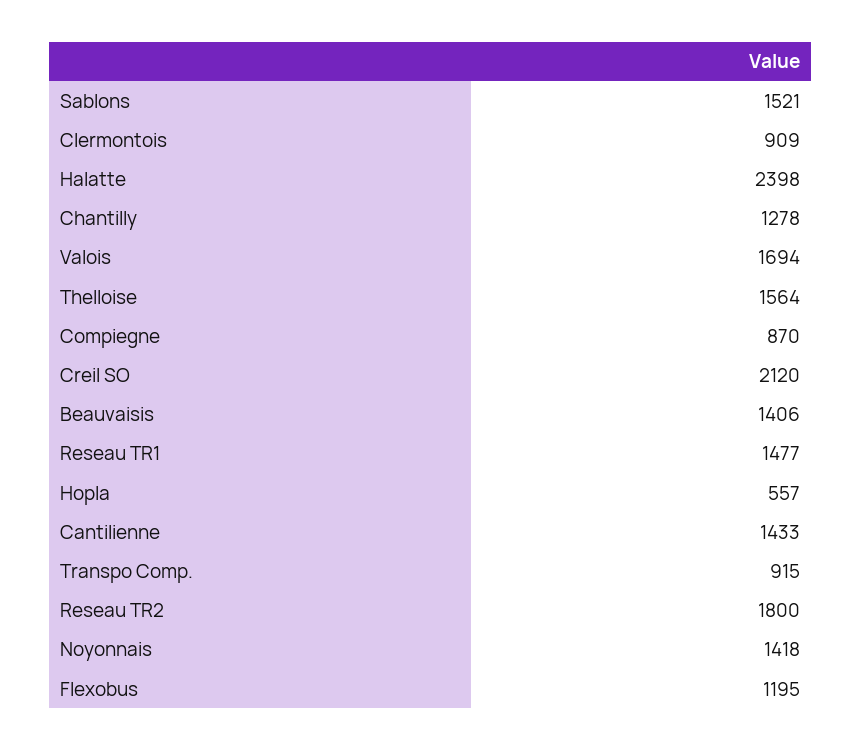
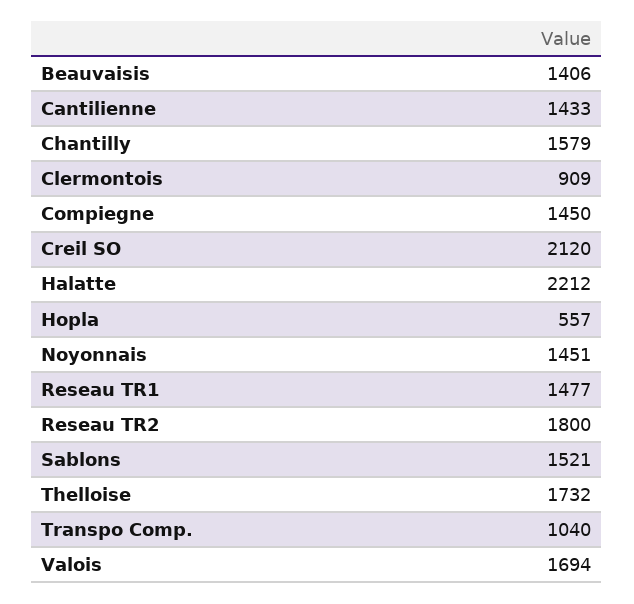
  {
    "Sablons": 1521,
    "Clermontois": 909,
-   "Halatte": 2398,
+   "Halatte": 2212,
-   "Chantilly": 1278,
+   "Chantilly": 1579,
    "Valois": 1694,
-   "Thelloise": 1564,
+   "Thelloise": 1732,
-   "Compiegne": 870,
+   "Compiegne": 1450,
    "Creil SO": 2120,
    "Beauvaisis": 1406,
    "Reseau TR1": 1477,
    "Hopla": 557,
    "Cantilienne": 1433,
-   "Transpo Comp.": 915,
+   "Transpo Comp.": 1040,
    "Reseau TR2": 1800,
-   "Noyonnais": 1418,
+   "Noyonnais": 1451
-   "Flexobus": 1195
  }

